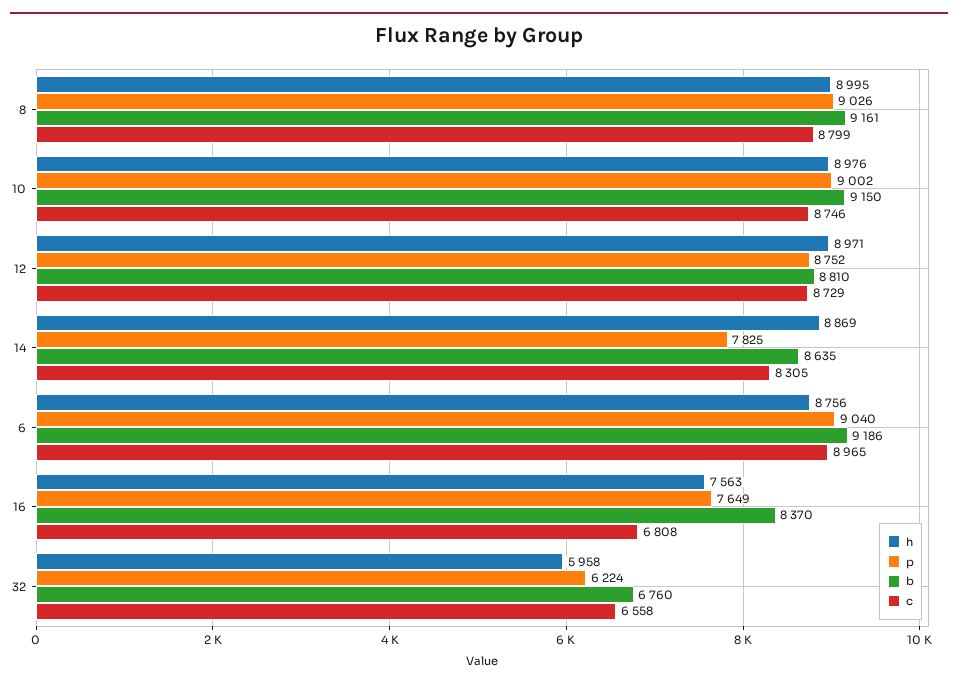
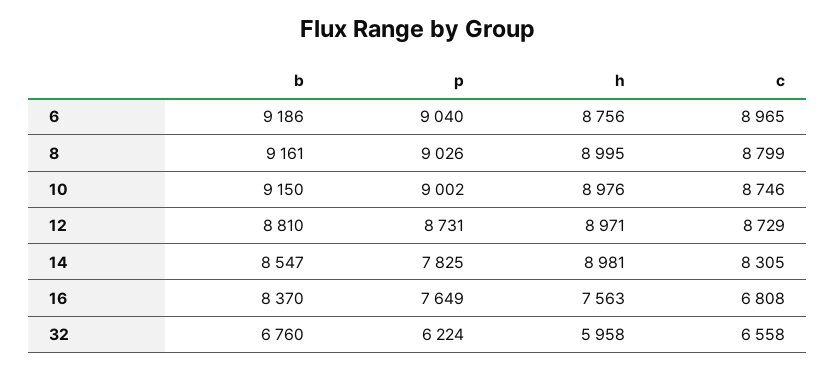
  {
    "h": {
      "8": 8995,
      "10": 8976,
      "12": 8971,
-     "14": 8869,
+     "14": 8981,
      "6": 8756,
      "16": 7563,
      "32": 5958
    },
    "p": {
      "8": 9026,
      "10": 9002,
-     "12": 8752,
+     "12": 8731,
      "14": 7825,
      "6": 9040,
      "16": 7649,
      "32": 6224
    },
    "b": {
      "8": 9161,
      "10": 9150,
      "12": 8810,
-     "14": 8635,
+     "14": 8547,
      "6": 9186,
      "16": 8370,
      "32": 6760
    },
    "c": {
      "8": 8799,
      "10": 8746,
      "12": 8729,
      "14": 8305,
      "6": 8965,
      "16": 6808,
      "32": 6558
    }
  }

